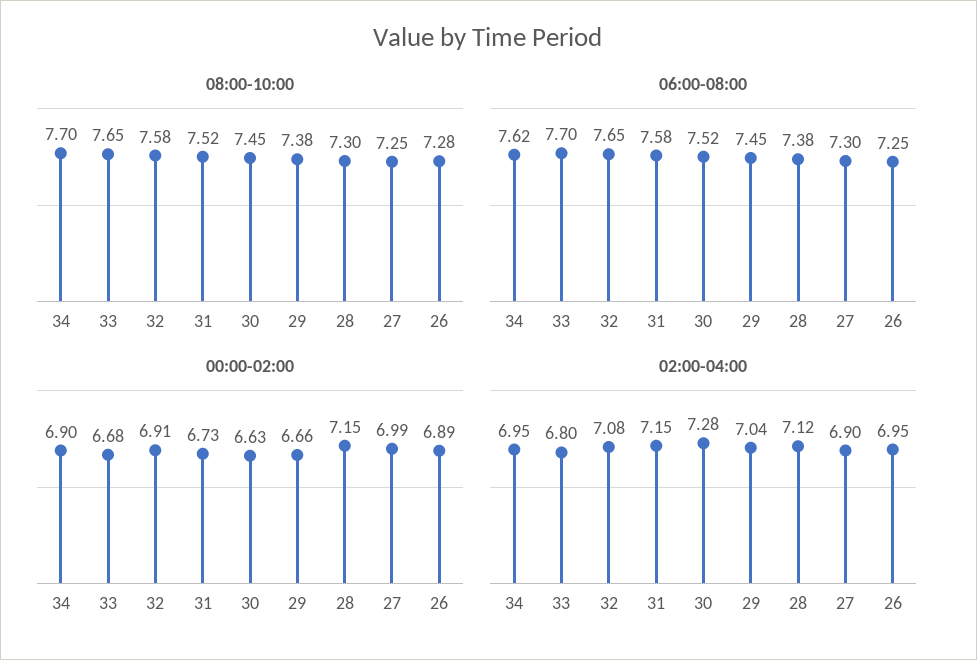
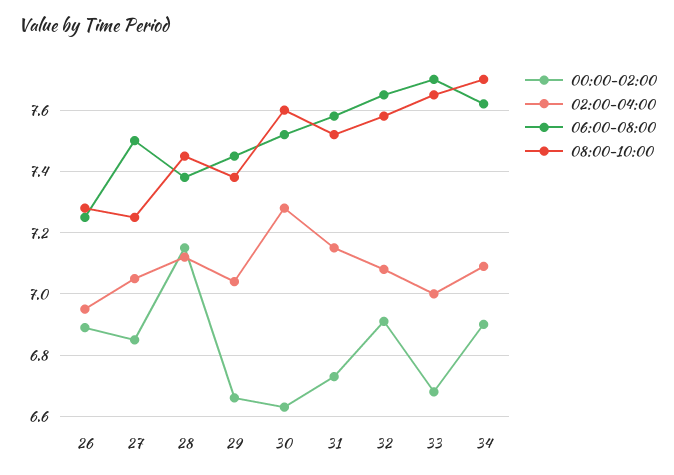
  {
    "08:00-10:00": {
      "34": 7.7,
      "33": 7.65,
      "32": 7.58,
      "31": 7.52,
-     "30": 7.45,
+     "30": 7.6,
      "29": 7.38,
-     "28": 7.3,
+     "28": 7.45,
      "27": 7.25,
      "26": 7.28
    },
    "06:00-08:00": {
      "34": 7.62,
      "33": 7.7,
      "32": 7.65,
      "31": 7.58,
      "30": 7.52,
      "29": 7.45,
      "28": 7.38,
-     "27": 7.3,
+     "27": 7.5,
      "26": 7.25
    },
    "00:00-02:00": {
      "34": 6.9,
      "33": 6.68,
      "32": 6.91,
      "31": 6.73,
      "30": 6.63,
      "29": 6.66,
      "28": 7.15,
-     "27": 6.99,
+     "27": 6.85,
      "26": 6.89
    },
    "02:00-04:00": {
-     "34": 6.95,
+     "34": 7.1,
-     "33": 6.8,
+     "33": 7,
      "32": 7.08,
      "31": 7.15,
      "30": 7.28,
      "29": 7.04,
      "28": 7.12,
-     "27": 6.9,
+     "27": 7.05,
      "26": 6.95
    }
  }

